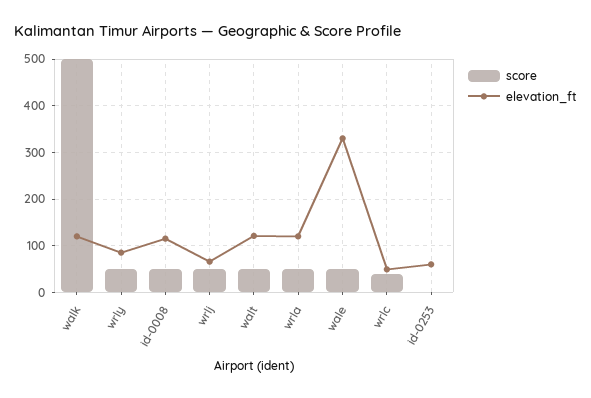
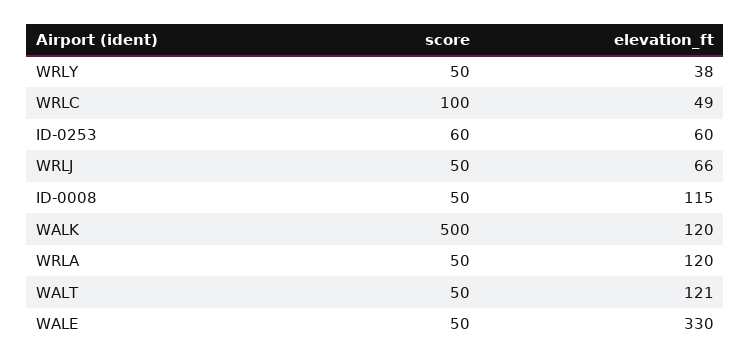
  {
    "score": {
      "walk": 500,
      "wrly": 50,
      "id-0008": 50,
      "wrlj": 50,
      "walt": 50,
      "wrla": 50,
      "wale": 50,
-     "wrlc": 40,
+     "wrlc": 100,
-     "id-0253": 0
+     "id-0253": 60
    },
    "elevation_ft": {
      "walk": 120,
-     "wrly": 80,
+     "wrly": 38,
      "id-0008": 115,
      "wrlj": 66,
      "walt": 121,
      "wrla": 120,
      "wale": 330,
      "wrlc": 49,
      "id-0253": 60
    }
  }

